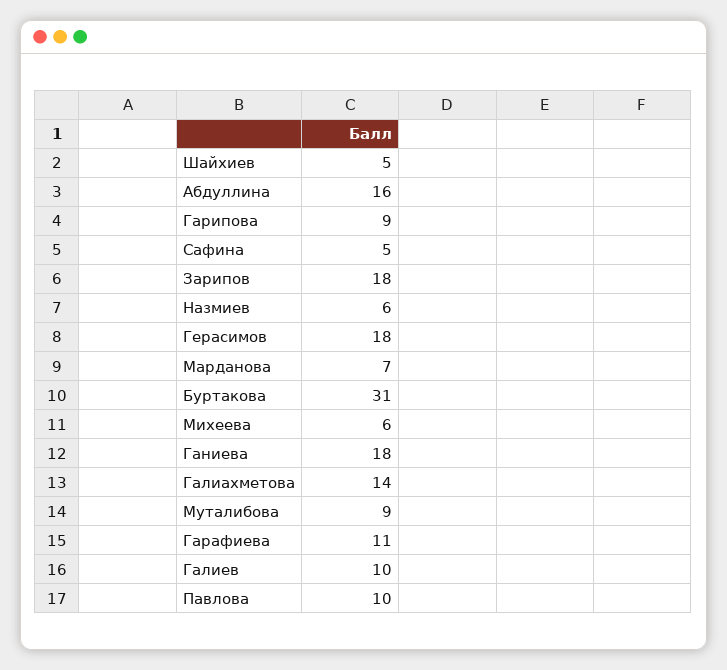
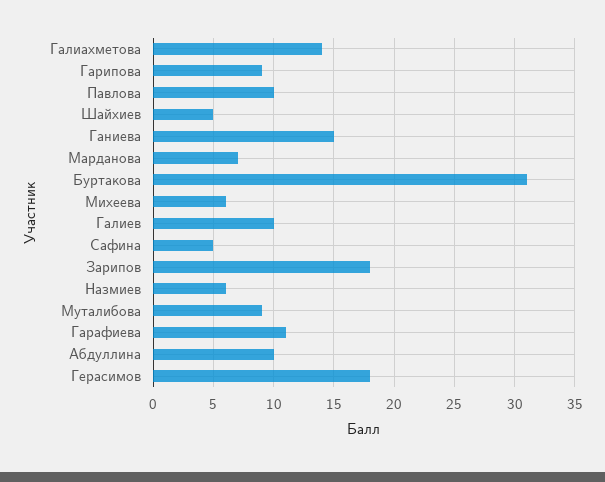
  {
    "Шайхиев": 5,
-   "Абдуллина": 16,
+   "Абдуллина": 10,
    "Гарипова": 9,
    "Сафина": 5,
    "Зарипов": 18,
    "Назмиев": 6,
    "Герасимов": 18,
    "Марданова": 7,
    "Буртакова": 31,
    "Михеева": 6,
-   "Ганиева": 18,
+   "Ганиева": 15,
    "Галиахметова": 14,
    "Муталибова": 9,
    "Гарафиева": 11,
    "Галиев": 10,
    "Павлова": 10
  }

